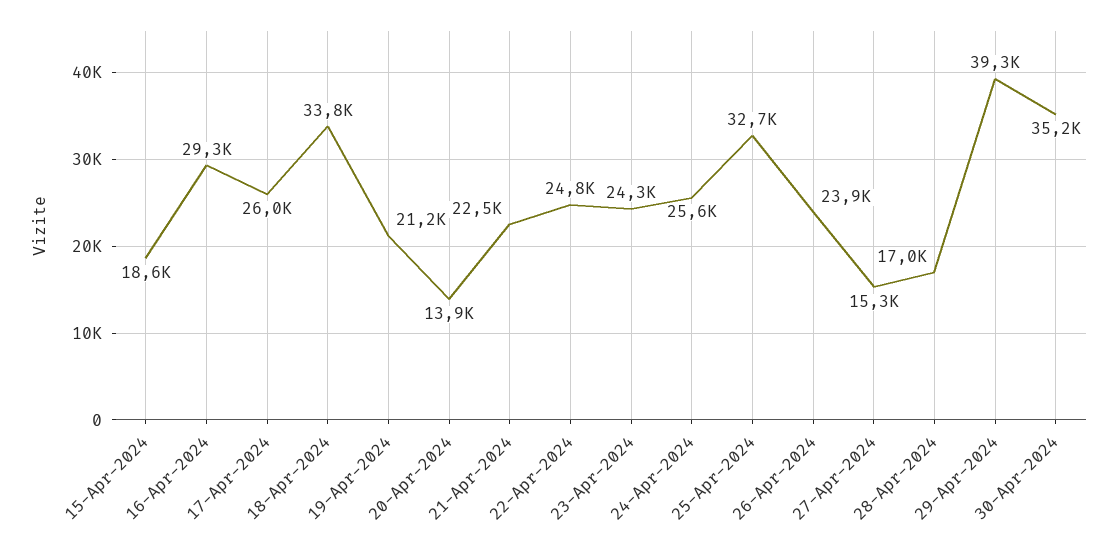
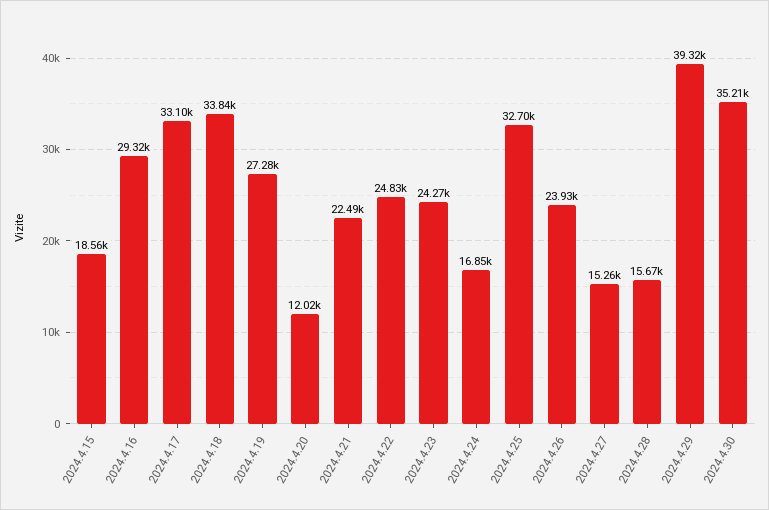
  {
    "15-Apr-2024": 18560,
    "16-Apr-2024": 29320,
-   "17-Apr-2024": 26000,
+   "17-Apr-2024": 33100,
    "18-Apr-2024": 33840,
-   "19-Apr-2024": 21200,
+   "19-Apr-2024": 27280,
-   "20-Apr-2024": 13900,
+   "20-Apr-2024": 12020,
    "21-Apr-2024": 22490,
    "22-Apr-2024": 24830,
    "23-Apr-2024": 24270,
-   "24-Apr-2024": 25600,
+   "24-Apr-2024": 16850,
    "25-Apr-2024": 32700,
    "26-Apr-2024": 23930,
    "27-Apr-2024": 15260,
-   "28-Apr-2024": 17000,
+   "28-Apr-2024": 15670,
    "29-Apr-2024": 39320,
    "30-Apr-2024": 35210
  }

